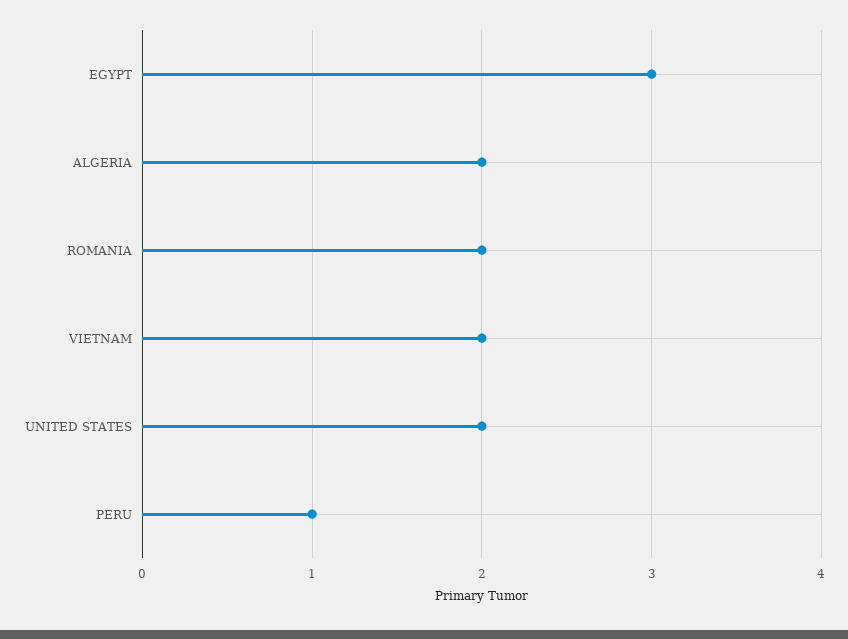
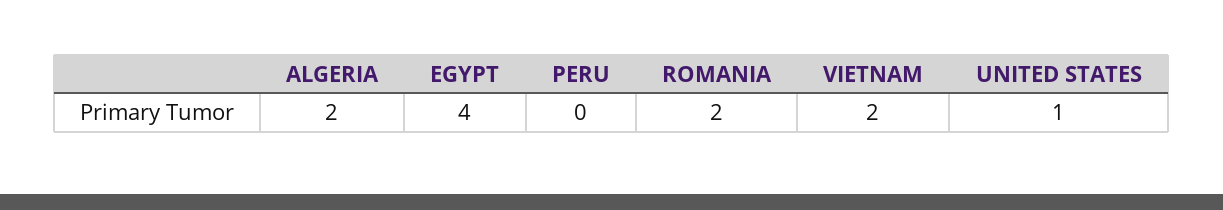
  {
-   "EGYPT": 3,
+   "EGYPT": 4,
    "ALGERIA": 2,
    "ROMANIA": 2,
    "VIETNAM": 2,
-   "UNITED STATES": 2,
+   "UNITED STATES": 1,
-   "PERU": 1
+   "PERU": 0
  }

